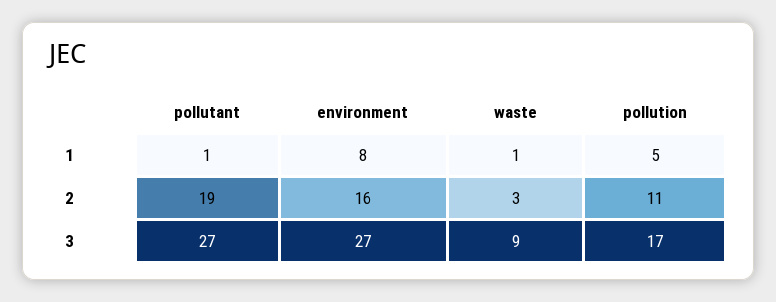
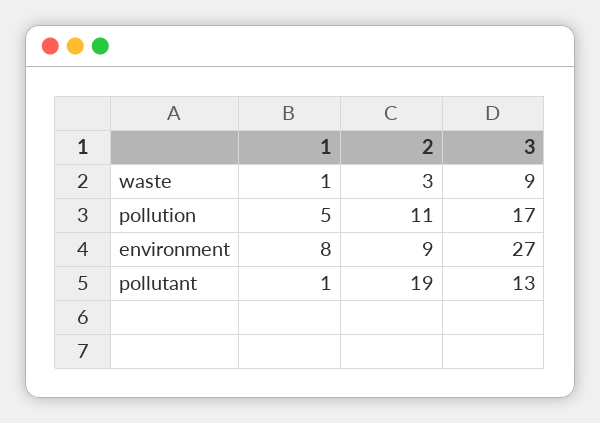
  {
    "pollutant": {
      "1": 1,
      "2": 19,
-     "3": 27
+     "3": 13
    },
    "environment": {
      "1": 8,
-     "2": 16,
+     "2": 9,
      "3": 27
    },
    "waste": {
      "1": 1,
      "2": 3,
      "3": 9
    },
    "pollution": {
      "1": 5,
      "2": 11,
      "3": 17
    }
  }

